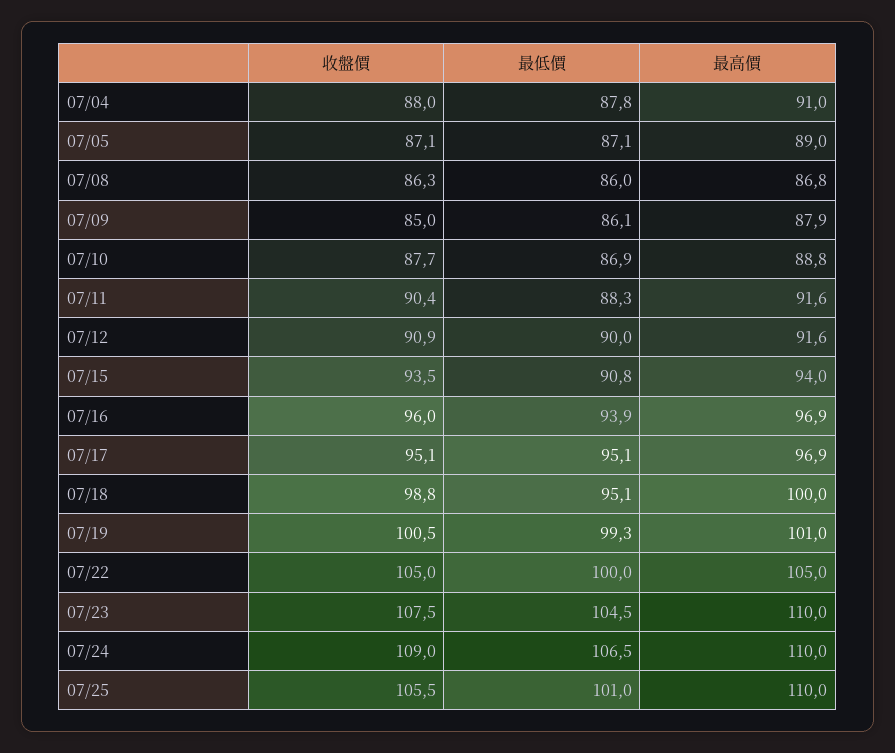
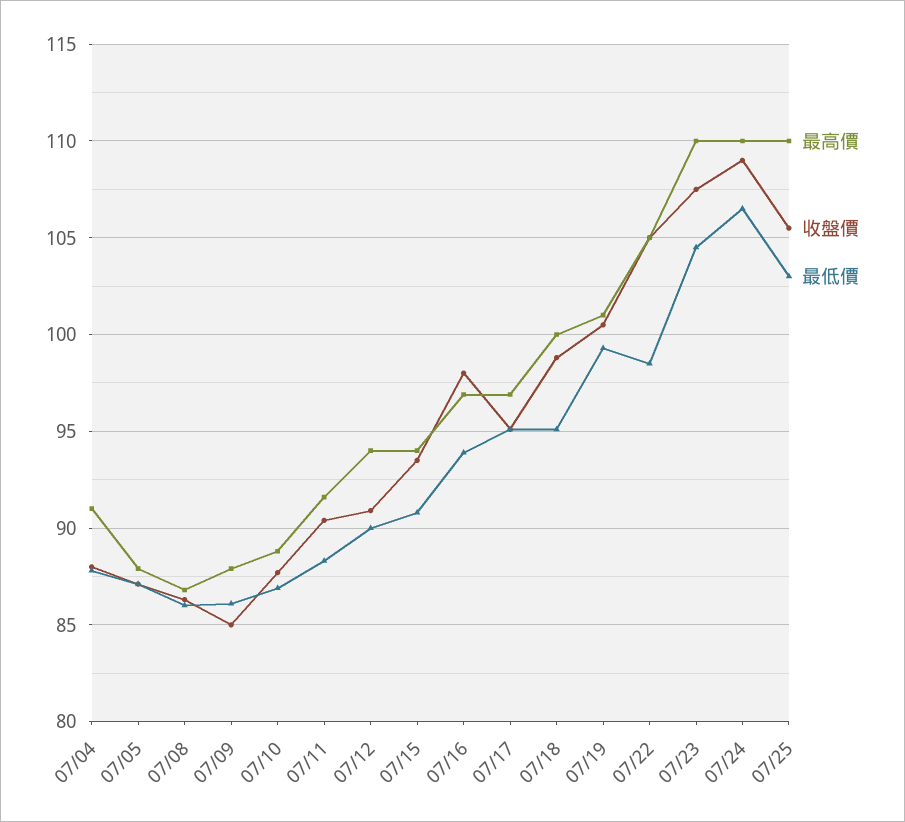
  {
    "收盤價": {
      "07/04": 88,
      "07/05": 87.1,
      "07/08": 86.3,
      "07/09": 85,
      "07/10": 87.7,
      "07/11": 90.4,
      "07/12": 90.9,
      "07/15": 93.5,
-     "07/16": 96,
+     "07/16": 98,
      "07/17": 95.1,
      "07/18": 98.8,
      "07/19": 100.5,
      "07/22": 105,
      "07/23": 107.5,
      "07/24": 109,
      "07/25": 105.5
    },
    "最低價": {
      "07/04": 87.8,
      "07/05": 87.1,
      "07/08": 86,
      "07/09": 86.1,
      "07/10": 86.9,
      "07/11": 88.3,
      "07/12": 90,
      "07/15": 90.8,
      "07/16": 93.9,
      "07/17": 95.1,
      "07/18": 95.1,
      "07/19": 99.3,
-     "07/22": 100,
+     "07/22": 98.5,
      "07/23": 104.5,
      "07/24": 106.5,
-     "07/25": 101
+     "07/25": 103
    },
    "最高價": {
      "07/04": 91,
-     "07/05": 89,
+     "07/05": 88,
      "07/08": 86.8,
      "07/09": 87.9,
      "07/10": 88.8,
      "07/11": 91.6,
-     "07/12": 91.6,
+     "07/12": 94,
      "07/15": 94,
      "07/16": 96.9,
      "07/17": 96.9,
      "07/18": 100,
      "07/19": 101,
      "07/22": 105,
      "07/23": 110,
      "07/24": 110,
      "07/25": 110
    }
  }

